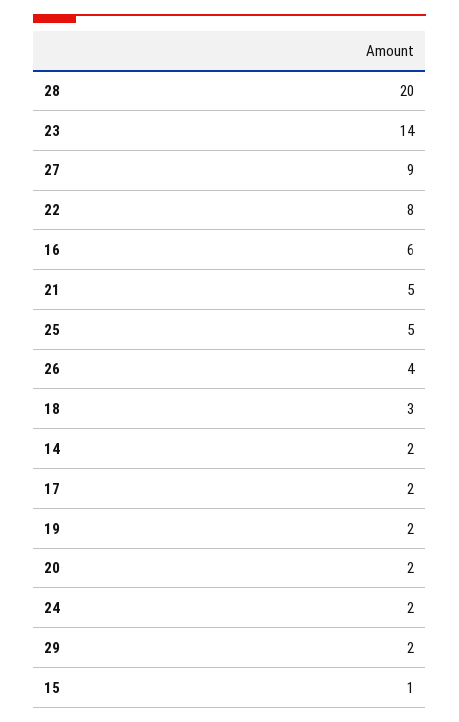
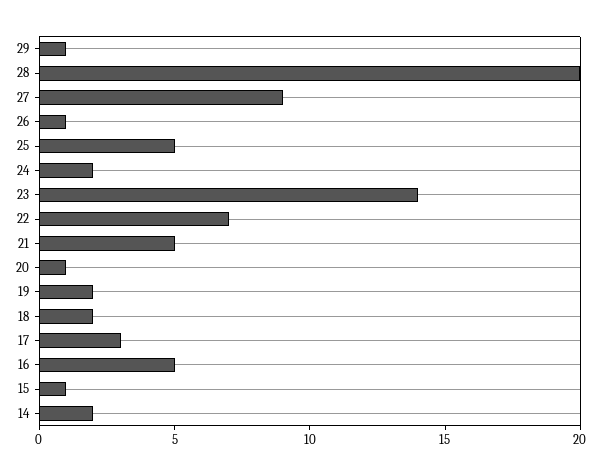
  {
    "28": 20,
    "23": 14,
    "27": 9,
-   "22": 8,
+   "22": 7,
-   "16": 6,
+   "16": 5,
    "21": 5,
    "25": 5,
-   "26": 4,
+   "26": 1,
-   "18": 3,
+   "18": 2,
    "14": 2,
-   "17": 2,
+   "17": 3,
    "19": 2,
-   "20": 2,
+   "20": 1,
    "24": 2,
-   "29": 2,
+   "29": 1,
    "15": 1
  }

